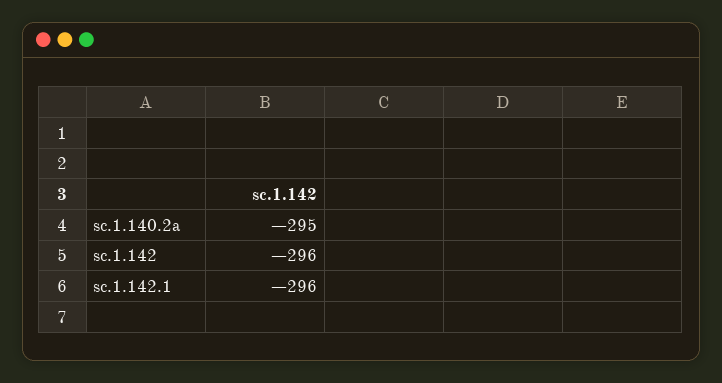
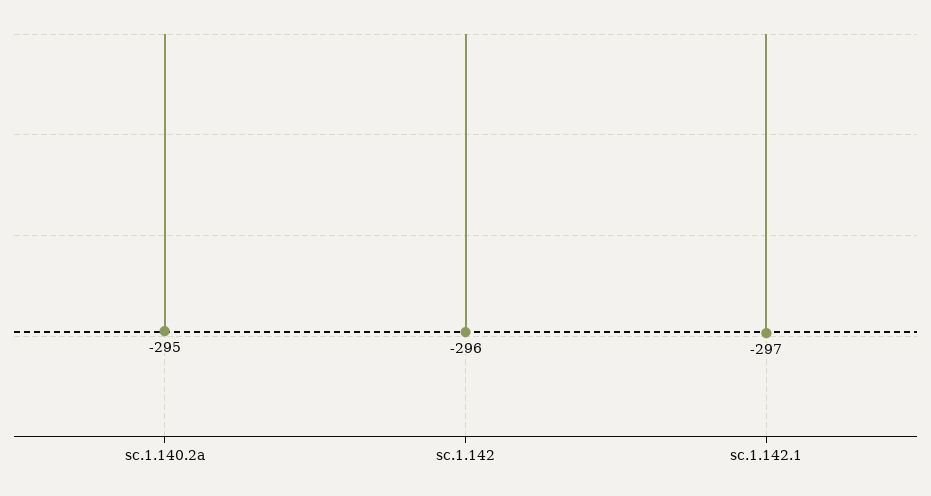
  {
    "sc.1.140.2a": -295,
    "sc.1.142": -296,
-   "sc.1.142.1": -296
+   "sc.1.142.1": -297
  }

